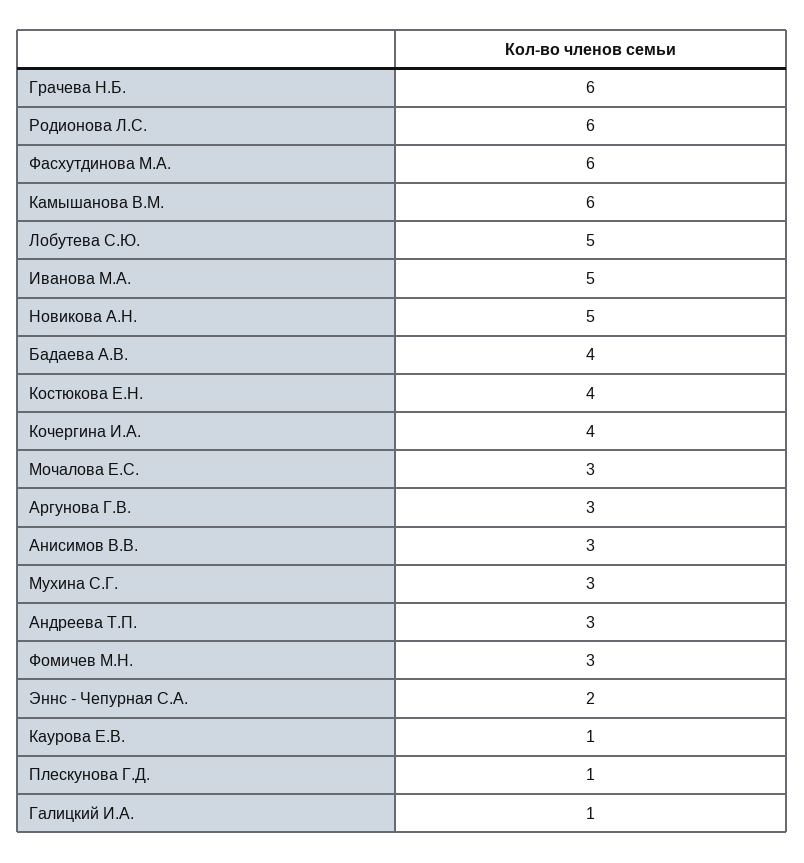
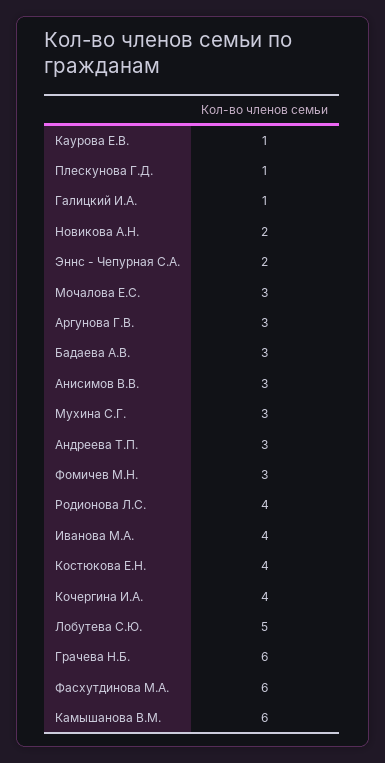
  {
    "Грачева Н.Б.": 6,
-   "Родионова Л.С.": 6,
+   "Родионова Л.С.": 4,
    "Фасхутдинова М.А.": 6,
    "Камышанова В.М.": 6,
    "Лобутева С.Ю.": 5,
-   "Иванова М.А.": 5,
+   "Иванова М.А.": 4,
-   "Новикова А.Н.": 5,
+   "Новикова А.Н.": 2,
-   "Бадаева А.В.": 4,
+   "Бадаева А.В.": 3,
    "Костюкова Е.Н.": 4,
    "Кочергина И.А.": 4,
    "Мочалова Е.С.": 3,
    "Аргунова Г.В.": 3,
    "Анисимов В.В.": 3,
    "Мухина С.Г.": 3,
    "Андреева Т.П.": 3,
    "Фомичев М.Н.": 3,
    "Эннс - Чепурная С.А.": 2,
    "Каурова Е.В.": 1,
    "Плескунова Г.Д.": 1,
    "Галицкий И.А.": 1
  }

